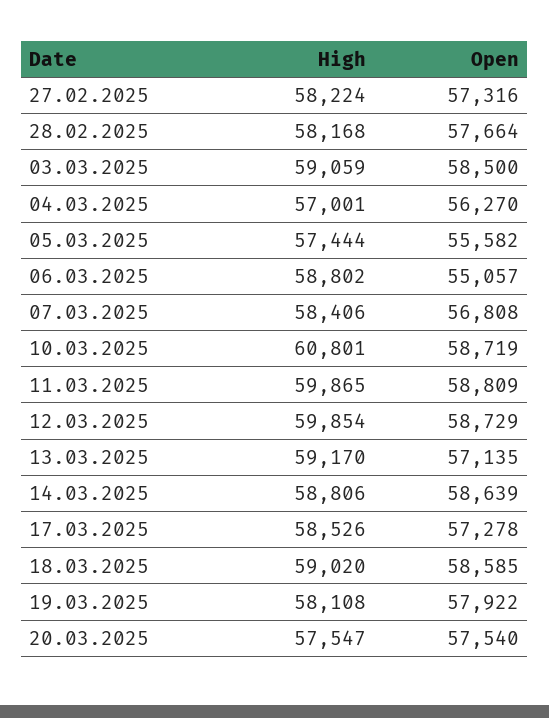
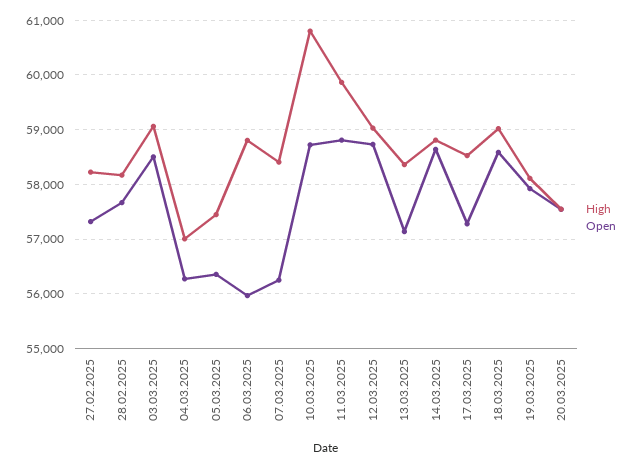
  {
    "High": {
      "27.02.2025": 58224,
      "28.02.2025": 58168,
      "03.03.2025": 59059,
      "04.03.2025": 57001,
      "05.03.2025": 57444,
      "06.03.2025": 58802,
      "07.03.2025": 58406,
      "10.03.2025": 60801,
      "11.03.2025": 59865,
-     "12.03.2025": 59854,
+     "12.03.2025": 59000,
-     "13.03.2025": 59170,
+     "13.03.2025": 58400,
      "14.03.2025": 58806,
      "17.03.2025": 58526,
      "18.03.2025": 59020,
      "19.03.2025": 58108,
      "20.03.2025": 57547
    },
    "Open": {
      "27.02.2025": 57316,
      "28.02.2025": 57664,
      "03.03.2025": 58500,
      "04.03.2025": 56270,
-     "05.03.2025": 55582,
+     "05.03.2025": 56400,
-     "06.03.2025": 55057,
+     "06.03.2025": 56000,
-     "07.03.2025": 56808,
+     "07.03.2025": 56200,
      "10.03.2025": 58719,
      "11.03.2025": 58809,
      "12.03.2025": 58729,
      "13.03.2025": 57135,
      "14.03.2025": 58639,
      "17.03.2025": 57278,
      "18.03.2025": 58585,
      "19.03.2025": 57922,
      "20.03.2025": 57540
    }
  }

